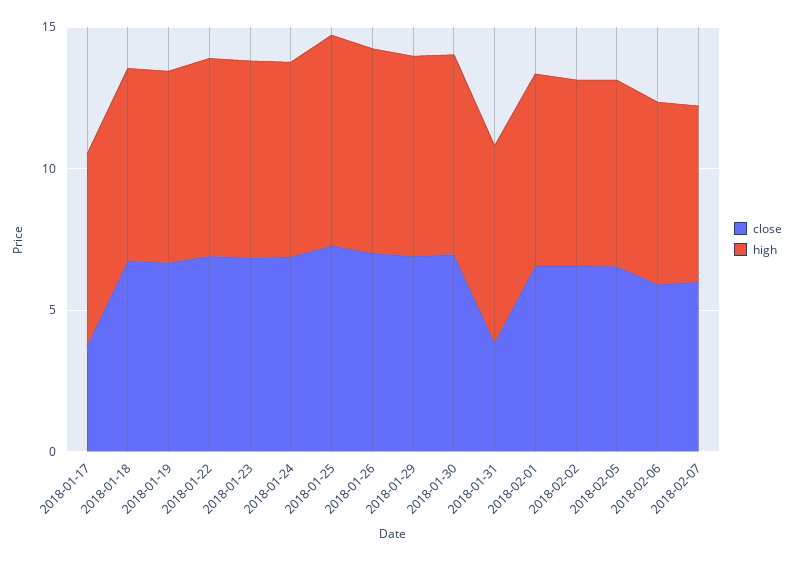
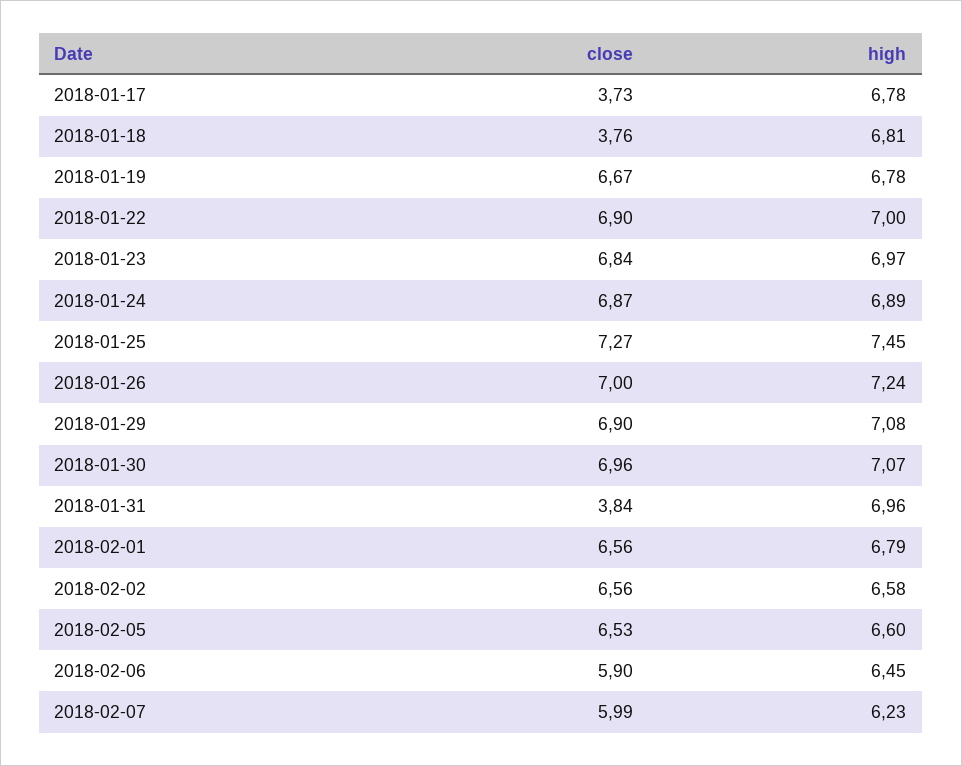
  {
    "close": {
      "2018-01-17": 3.73,
-     "2018-01-18": 7,
+     "2018-01-18": 3.76,
      "2018-01-19": 6.67,
      "2018-01-22": 6.9,
      "2018-01-23": 6.84,
      "2018-01-24": 6.87,
      "2018-01-25": 7.27,
      "2018-01-26": 7,
      "2018-01-29": 6.9,
      "2018-01-30": 6.96,
      "2018-01-31": 3.84,
      "2018-02-01": 6.56,
      "2018-02-02": 6.56,
      "2018-02-05": 6.53,
      "2018-02-06": 5.9,
      "2018-02-07": 5.99
    },
    "high": {
      "2018-01-17": 6.78,
      "2018-01-18": 6.81,
      "2018-01-19": 6.78,
      "2018-01-22": 7,
      "2018-01-23": 6.97,
      "2018-01-24": 6.89,
      "2018-01-25": 7.45,
      "2018-01-26": 7.24,
      "2018-01-29": 7.08,
      "2018-01-30": 7.07,
      "2018-01-31": 6.96,
      "2018-02-01": 6.79,
      "2018-02-02": 6.58,
      "2018-02-05": 6.6,
      "2018-02-06": 6.45,
      "2018-02-07": 6.23
    }
  }

